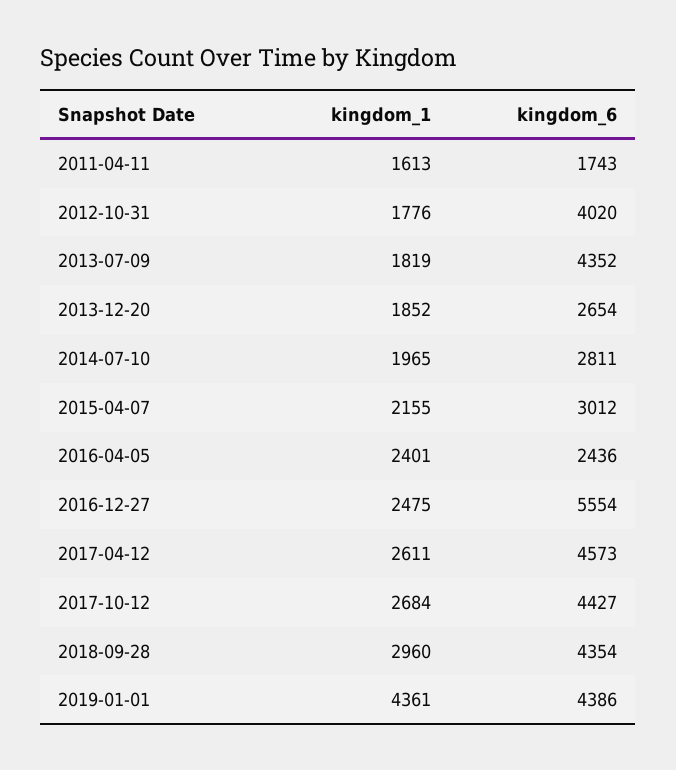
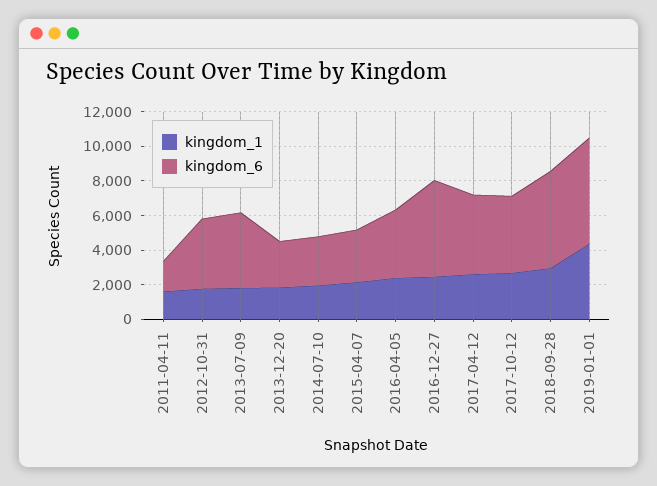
  {
    "kingdom_1": {
      "2011-04-11": 1613,
      "2012-10-31": 1776,
      "2013-07-09": 1819,
      "2013-12-20": 1852,
      "2014-07-10": 1965,
      "2015-04-07": 2155,
      "2016-04-05": 2401,
      "2016-12-27": 2475,
      "2017-04-12": 2611,
      "2017-10-12": 2684,
      "2018-09-28": 2960,
      "2019-01-01": 4361
    },
    "kingdom_6": {
      "2011-04-11": 1743,
      "2012-10-31": 4020,
      "2013-07-09": 4352,
      "2013-12-20": 2654,
      "2014-07-10": 2811,
      "2015-04-07": 3012,
-     "2016-04-05": 2436,
+     "2016-04-05": 4000,
      "2016-12-27": 5554,
      "2017-04-12": 4573,
      "2017-10-12": 4427,
-     "2018-09-28": 4354,
+     "2018-09-28": 5500,
-     "2019-01-01": 4386
+     "2019-01-01": 6000
    }
  }

